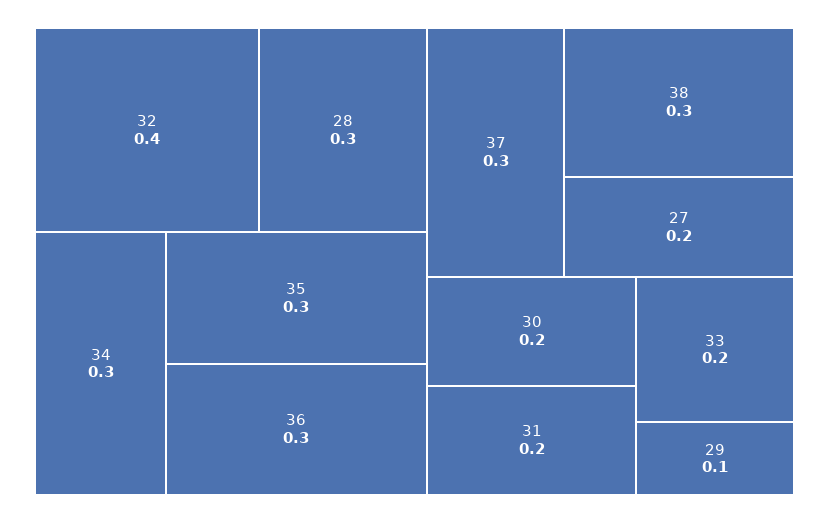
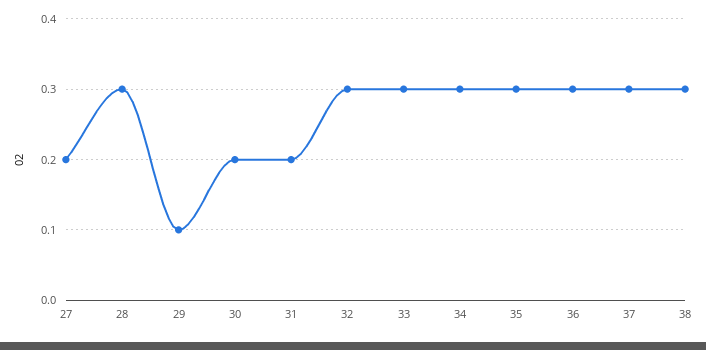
  {
-   "32": 0.4,
+   "32": 0.3,
    "28": 0.3,
    "34": 0.3,
    "35": 0.3,
    "36": 0.3,
    "37": 0.3,
    "38": 0.3,
    "27": 0.2,
    "30": 0.2,
    "31": 0.2,
-   "33": 0.2,
+   "33": 0.3,
    "29": 0.1
  }

